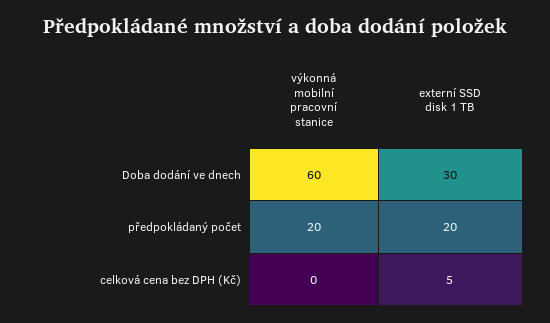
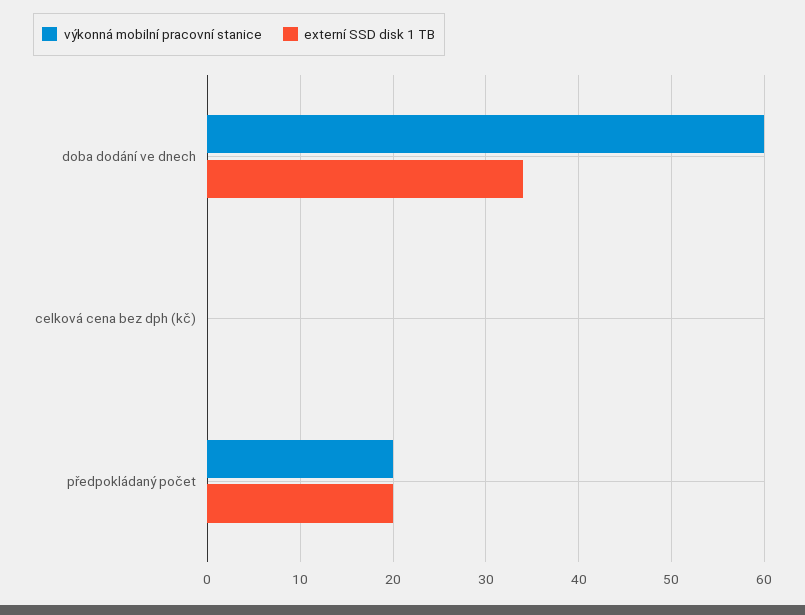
  {
    "výkonná mobilní pracovní stanice": {
      "Doba dodání ve dnech": 60,
      "předpokládaný počet": 20,
      "celková cena bez DPH (Kč)": 0
    },
    "externí SSD disk 1 TB": {
-     "Doba dodání ve dnech": 30,
+     "Doba dodání ve dnech": 34,
      "předpokládaný počet": 20,
-     "celková cena bez DPH (Kč)": 5
+     "celková cena bez DPH (Kč)": 0
    }
  }

